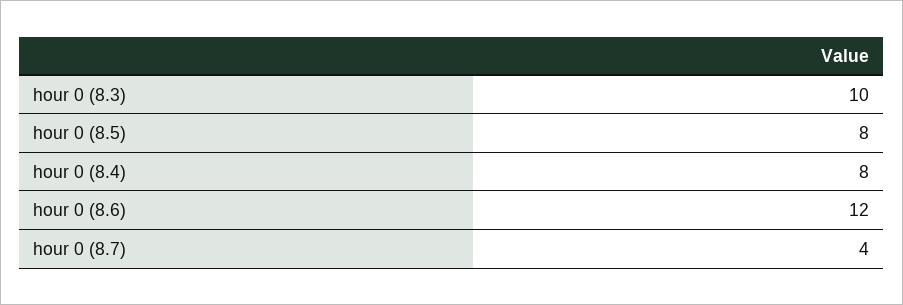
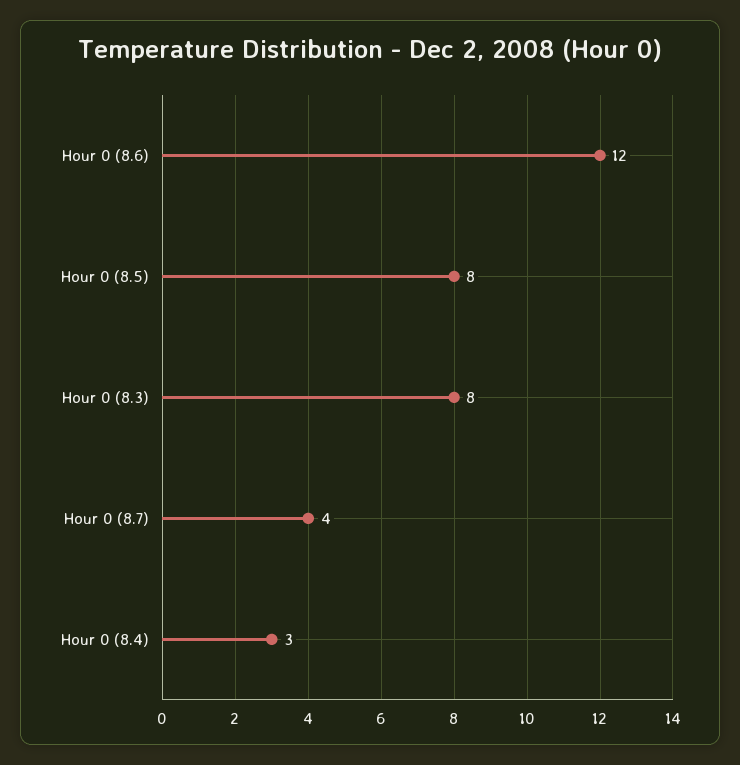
  {
-   "hour 0 (8.3)": 10,
+   "hour 0 (8.3)": 8,
    "hour 0 (8.5)": 8,
-   "hour 0 (8.4)": 8,
+   "hour 0 (8.4)": 3,
    "hour 0 (8.6)": 12,
    "hour 0 (8.7)": 4
  }

